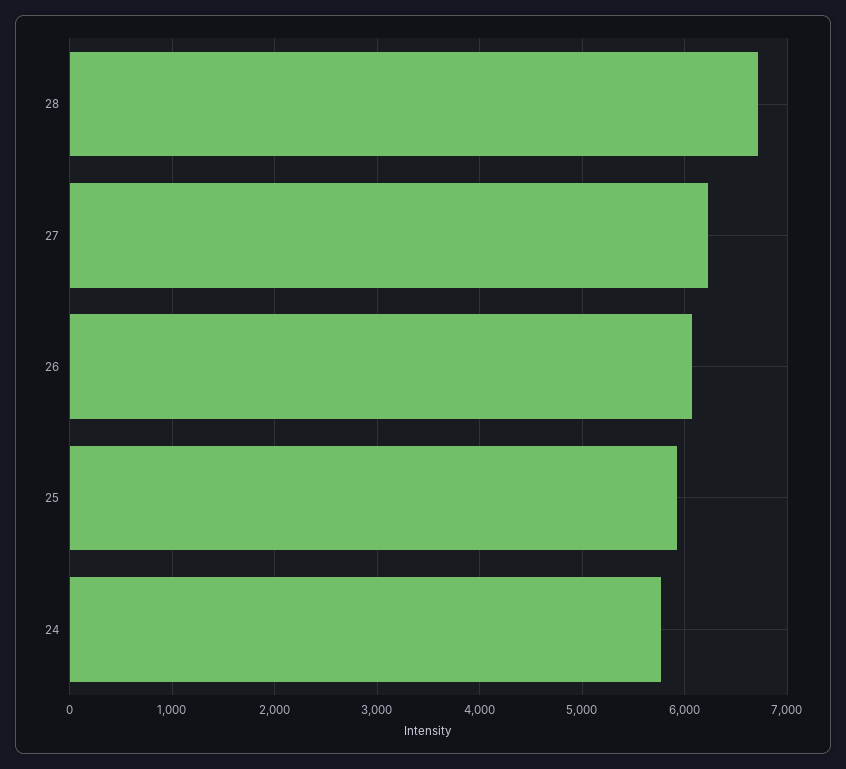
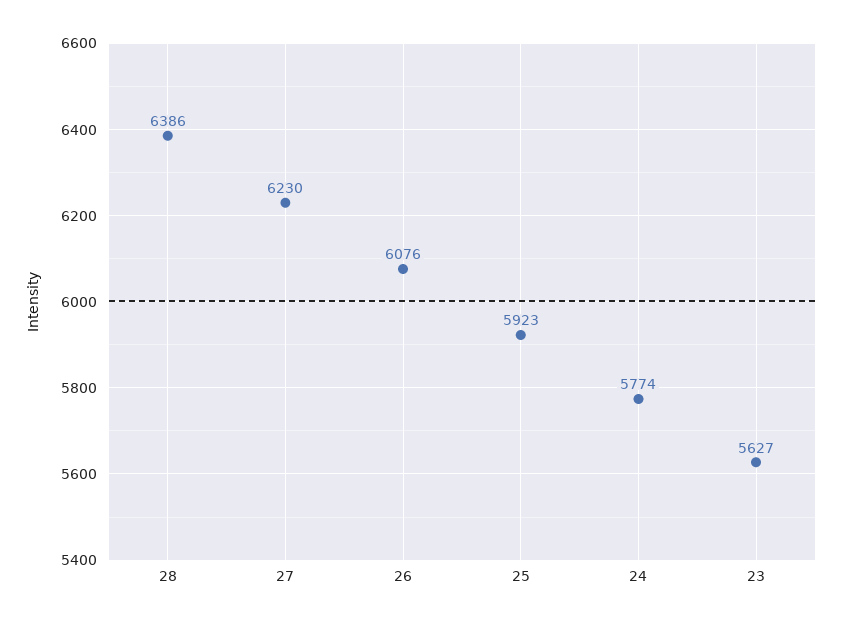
  {
-   "28": 6700,
+   "28": 6386,
    "27": 6230,
    "26": 6076,
    "25": 5923,
-   "24": 5774
+   "24": 5774,
+   "23": 5627
  }

